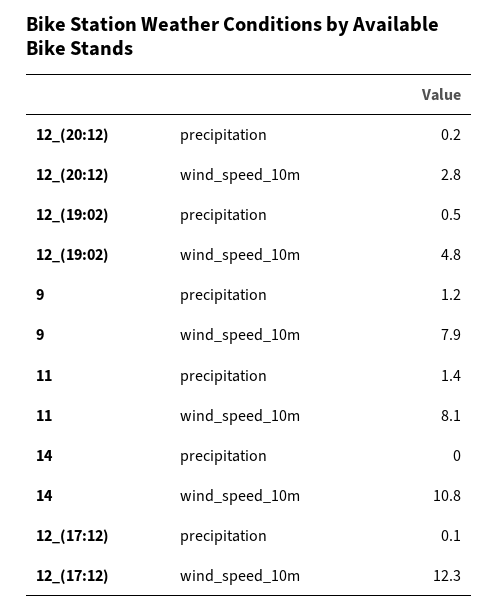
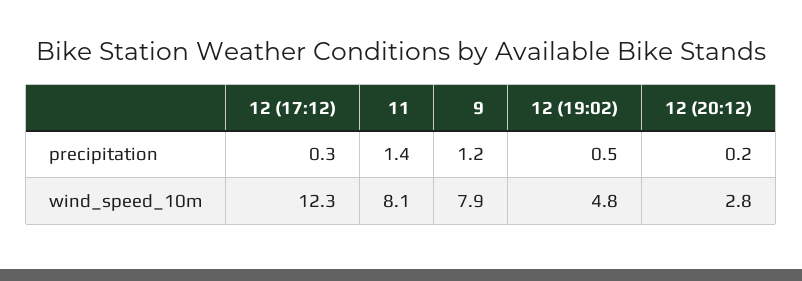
  {
    "12_(20:12)": {
      "precipitation": 0.2,
      "wind_speed_10m": 2.8
    },
    "12_(19:02)": {
      "precipitation": 0.5,
      "wind_speed_10m": 4.8
    },
    "9": {
      "precipitation": 1.2,
      "wind_speed_10m": 7.9
    },
    "11": {
      "precipitation": 1.4,
      "wind_speed_10m": 8.1
    },
-   "14": {
-     "precipitation": 0,
-     "wind_speed_10m": 10.8
-   },
    "12_(17:12)": {
-     "precipitation": 0.1,
+     "precipitation": 0.3,
      "wind_speed_10m": 12.3
    }
  }

